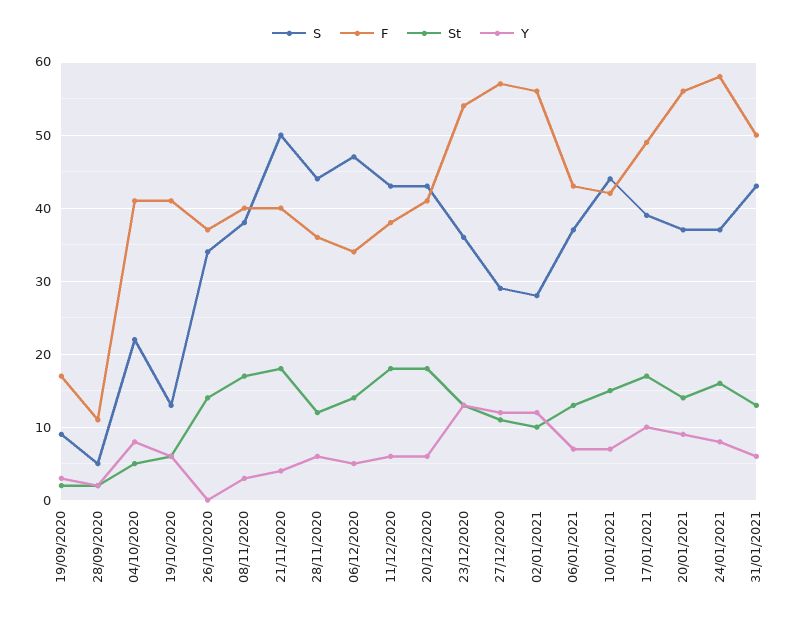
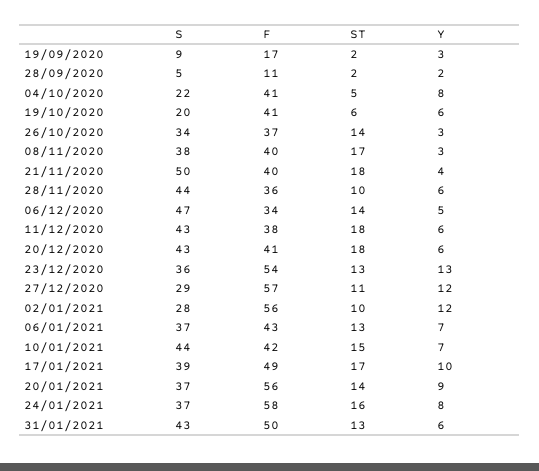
  {
    "S": {
      "19/09/2020": 9,
      "28/09/2020": 5,
      "04/10/2020": 22,
-     "19/10/2020": 13,
+     "19/10/2020": 20,
      "26/10/2020": 34,
      "08/11/2020": 38,
      "21/11/2020": 50,
      "28/11/2020": 44,
      "06/12/2020": 47,
      "11/12/2020": 43,
      "20/12/2020": 43,
      "23/12/2020": 36,
      "27/12/2020": 29,
      "02/01/2021": 28,
      "06/01/2021": 37,
      "10/01/2021": 44,
      "17/01/2021": 39,
      "20/01/2021": 37,
      "24/01/2021": 37,
      "31/01/2021": 43
    },
    "F": {
      "19/09/2020": 17,
      "28/09/2020": 11,
      "04/10/2020": 41,
      "19/10/2020": 41,
      "26/10/2020": 37,
      "08/11/2020": 40,
      "21/11/2020": 40,
      "28/11/2020": 36,
      "06/12/2020": 34,
      "11/12/2020": 38,
      "20/12/2020": 41,
      "23/12/2020": 54,
      "27/12/2020": 57,
      "02/01/2021": 56,
      "06/01/2021": 43,
      "10/01/2021": 42,
      "17/01/2021": 49,
      "20/01/2021": 56,
      "24/01/2021": 58,
      "31/01/2021": 50
    },
    "St": {
      "19/09/2020": 2,
      "28/09/2020": 2,
      "04/10/2020": 5,
      "19/10/2020": 6,
      "26/10/2020": 14,
      "08/11/2020": 17,
      "21/11/2020": 18,
-     "28/11/2020": 12,
+     "28/11/2020": 10,
      "06/12/2020": 14,
      "11/12/2020": 18,
      "20/12/2020": 18,
      "23/12/2020": 13,
      "27/12/2020": 11,
      "02/01/2021": 10,
      "06/01/2021": 13,
      "10/01/2021": 15,
      "17/01/2021": 17,
      "20/01/2021": 14,
      "24/01/2021": 16,
      "31/01/2021": 13
    },
    "Y": {
      "19/09/2020": 3,
      "28/09/2020": 2,
      "04/10/2020": 8,
      "19/10/2020": 6,
-     "26/10/2020": 0,
+     "26/10/2020": 3,
      "08/11/2020": 3,
      "21/11/2020": 4,
      "28/11/2020": 6,
      "06/12/2020": 5,
      "11/12/2020": 6,
      "20/12/2020": 6,
      "23/12/2020": 13,
      "27/12/2020": 12,
      "02/01/2021": 12,
      "06/01/2021": 7,
      "10/01/2021": 7,
      "17/01/2021": 10,
      "20/01/2021": 9,
      "24/01/2021": 8,
      "31/01/2021": 6
    }
  }

